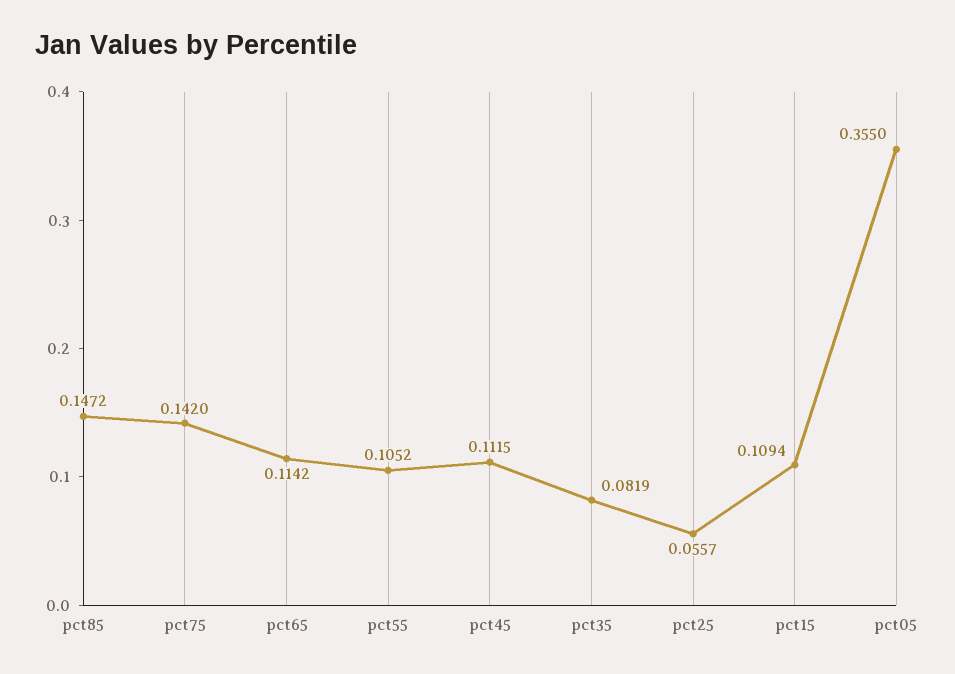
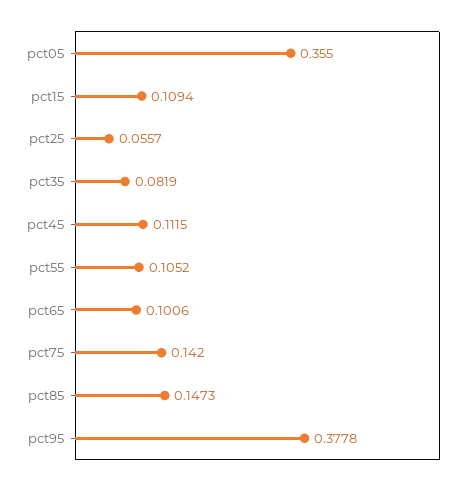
  {
-   "pct85": 0.1472,
+   "pct85": 0.1473,
    "pct75": 0.142,
-   "pct65": 0.1142,
+   "pct65": 0.1006,
    "pct55": 0.1052,
    "pct45": 0.1115,
    "pct35": 0.0819,
    "pct25": 0.0557,
    "pct15": 0.1094,
-   "pct05": 0.355
+   "pct05": 0.355,
+   "pct95": 0.3778
  }

